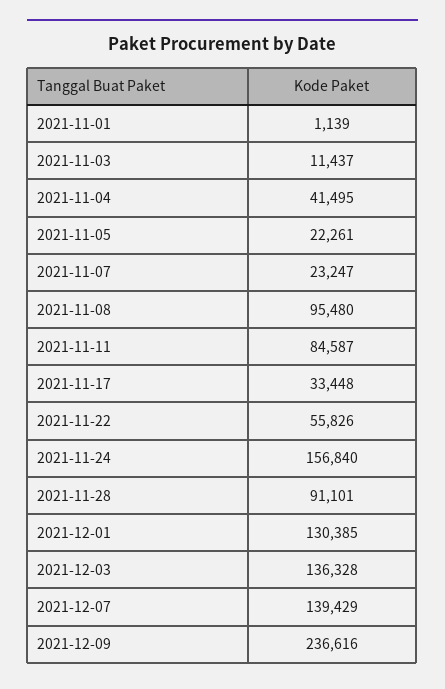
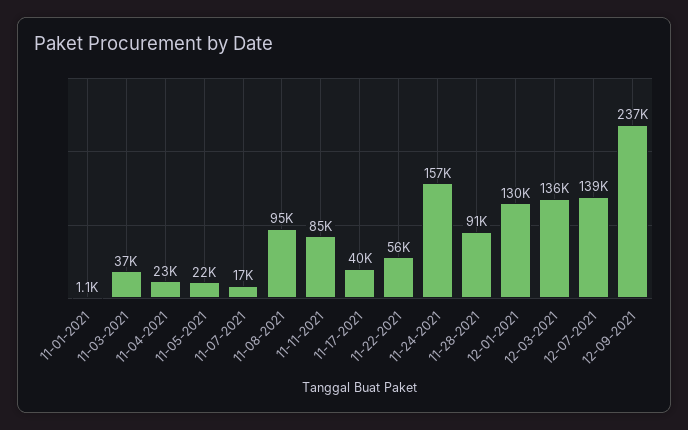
  {
    "2021-11-01": 1139,
-   "2021-11-03": 11437,
+   "2021-11-03": 37000,
-   "2021-11-04": 41495,
+   "2021-11-04": 23000,
    "2021-11-05": 22261,
-   "2021-11-07": 23247,
+   "2021-11-07": 17000,
    "2021-11-08": 95480,
    "2021-11-11": 84587,
-   "2021-11-17": 33448,
+   "2021-11-17": 40000,
    "2021-11-22": 55826,
    "2021-11-24": 156840,
    "2021-11-28": 91101,
    "2021-12-01": 130385,
    "2021-12-03": 136328,
    "2021-12-07": 139429,
    "2021-12-09": 236616
  }

